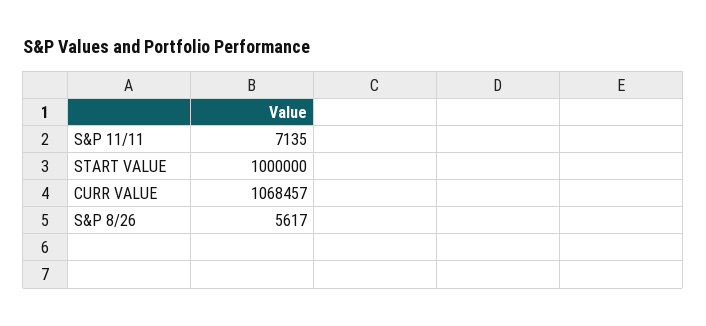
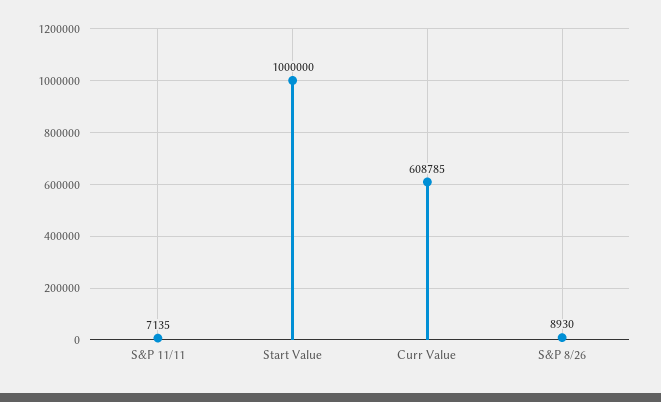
  {
    "S&P 11/11": 7135,
    "START VALUE": 1000000,
-   "CURR VALUE": 1068457,
+   "CURR VALUE": 608785,
-   "S&P 8/26": 5617
+   "S&P 8/26": 8930
  }

